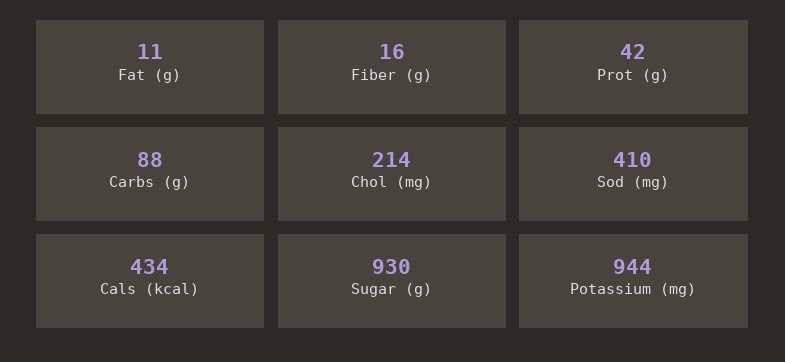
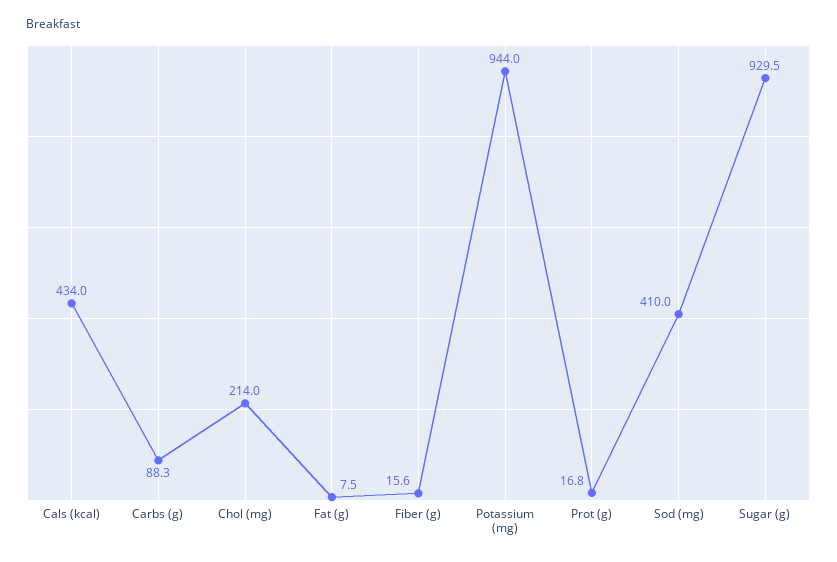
  {
-   "Fat (g)": 11,
+   "Fat (g)": 7.5,
    "Fiber (g)": 15.6,
-   "Prot (g)": 42,
+   "Prot (g)": 16.8,
    "Carbs (g)": 88.3,
    "Chol (mg)": 214,
    "Sod (mg)": 410,
    "Cals (kcal)": 434,
    "Sugar (g)": 929.5,
    "Potassium (mg)": 944
  }

